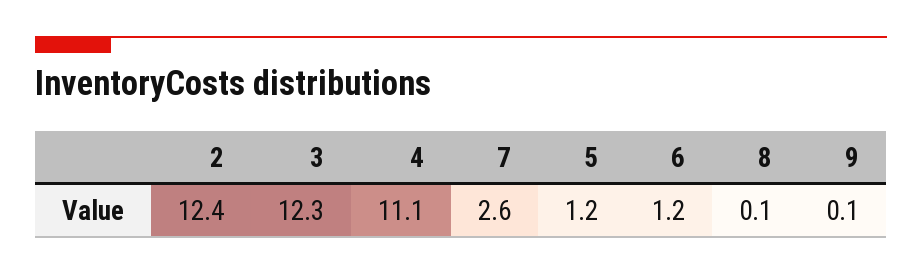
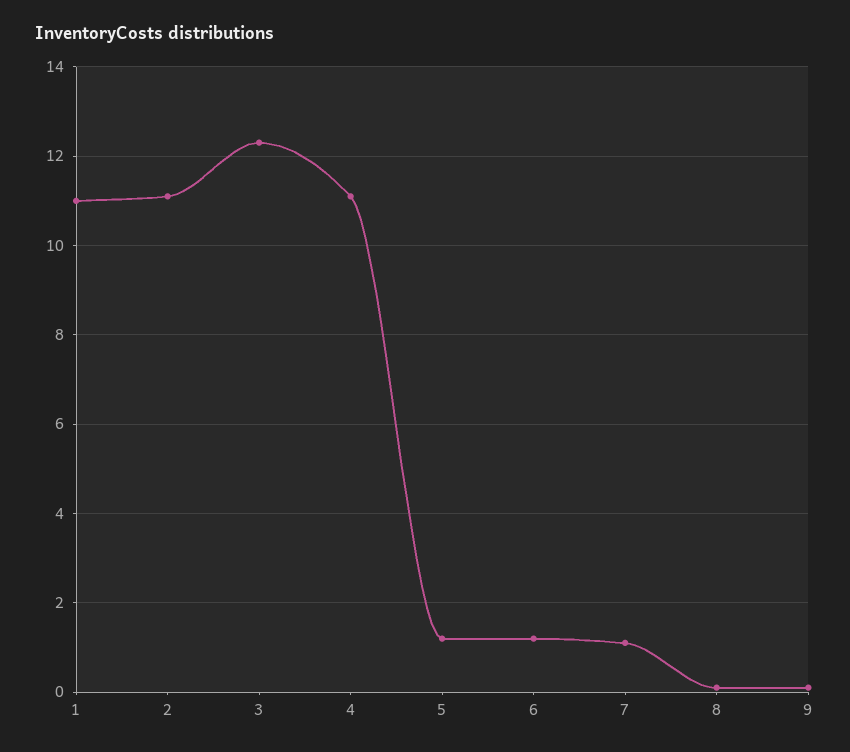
  {
-   "2": 12.4,
+   "2": 11,
    "3": 12.3,
    "4": 11.1,
-   "7": 2.6,
+   "7": 1,
    "5": 1.2,
    "6": 1.2,
    "8": 0.1,
-   "9": 0.1
+   "9": 0.1,
+   "1": 11
  }

